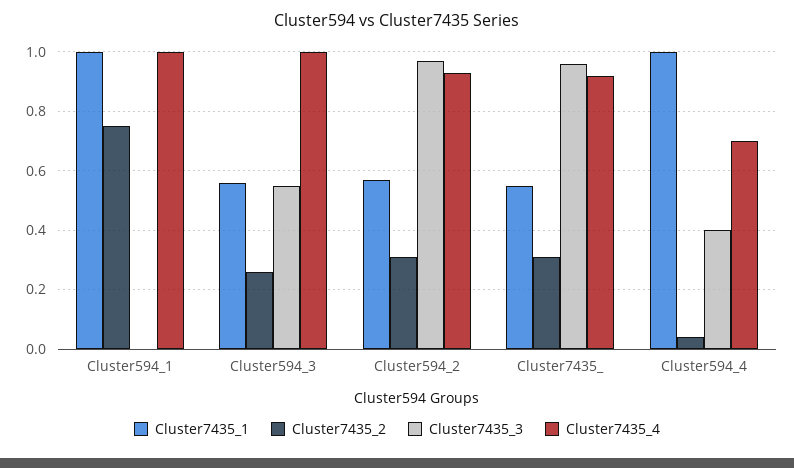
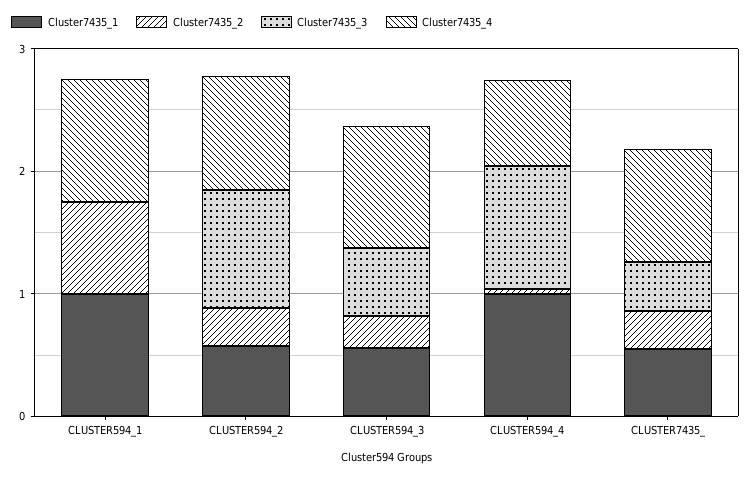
  {
    "Cluster7435_1": {
      "Cluster594_1": 1,
      "Cluster594_3": 0.55,
      "Cluster594_2": 0.55,
      "Cluster7435_": 0.55,
      "Cluster594_4": 1
    },
    "Cluster7435_2": {
      "Cluster594_1": 0.75,
      "Cluster594_3": 0.25,
      "Cluster594_2": 0.3,
      "Cluster7435_": 0.3,
      "Cluster594_4": 0.05
    },
    "Cluster7435_3": {
      "Cluster594_1": 0,
      "Cluster594_3": 0.55,
      "Cluster594_2": 0.95,
-     "Cluster7435_": 0.95,
+     "Cluster7435_": 0.4,
-     "Cluster594_4": 0.4
+     "Cluster594_4": 1
    },
    "Cluster7435_4": {
      "Cluster594_1": 1,
      "Cluster594_3": 1,
      "Cluster594_2": 0.95,
      "Cluster7435_": 0.9,
      "Cluster594_4": 0.7
    }
  }

